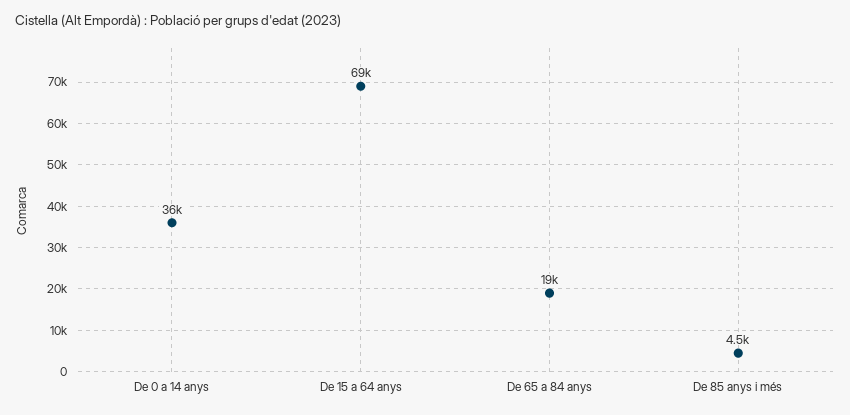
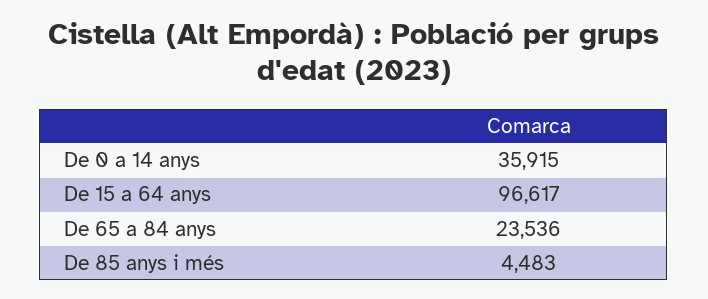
  {
    "De 0 a 14 anys": 35915,
-   "De 15 a 64 anys": 69000,
+   "De 15 a 64 anys": 96617,
-   "De 65 a 84 anys": 19000,
+   "De 65 a 84 anys": 23536,
    "De 85 anys i més": 4483
  }

